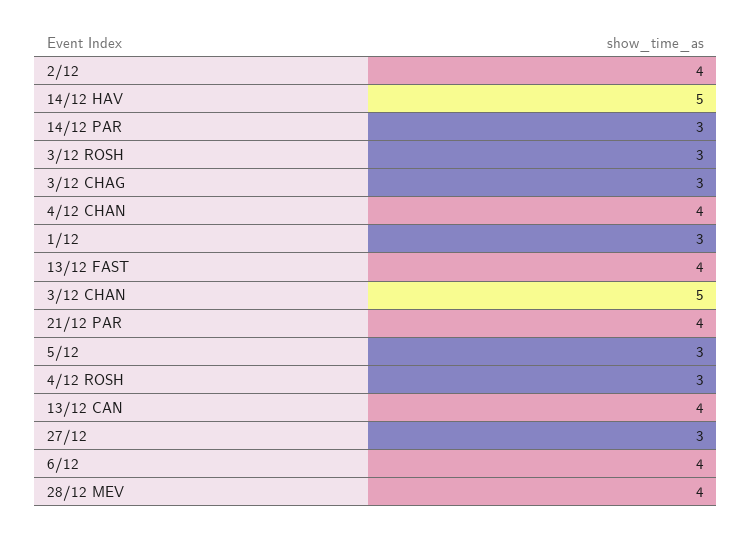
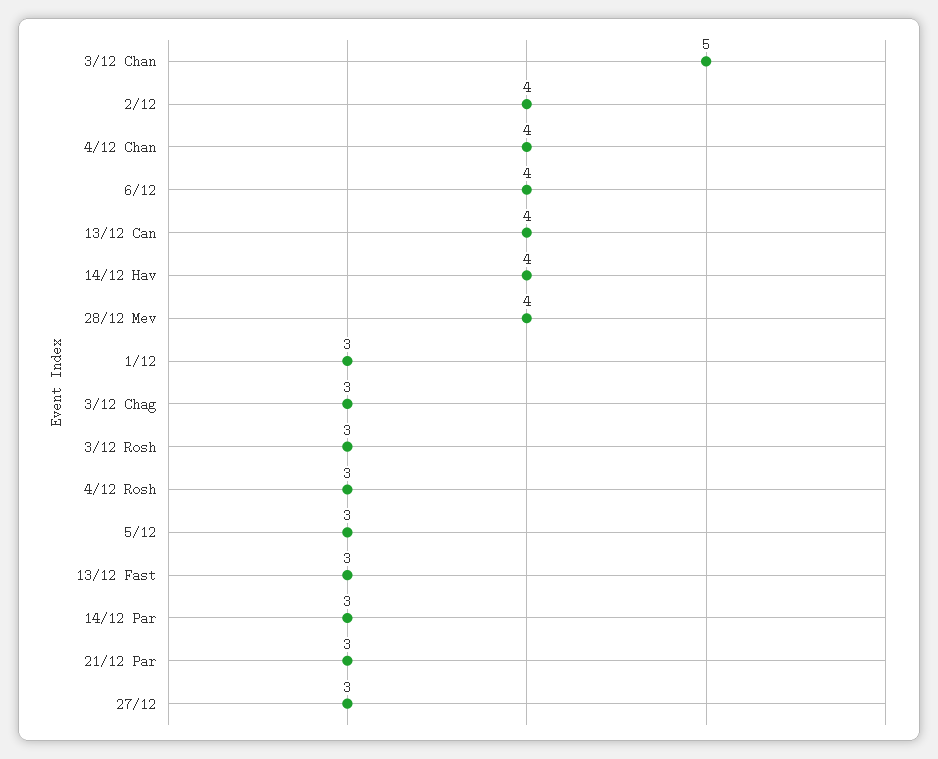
  {
    "2/12": 4,
-   "14/12 HAV": 5,
+   "14/12 HAV": 4,
    "14/12 PAR": 3,
    "3/12 ROSH": 3,
    "3/12 CHAG": 3,
    "4/12 CHAN": 4,
    "1/12": 3,
-   "13/12 FAST": 4,
+   "13/12 FAST": 3,
    "3/12 CHAN": 5,
-   "21/12 PAR": 4,
+   "21/12 PAR": 3,
    "5/12": 3,
    "4/12 ROSH": 3,
    "13/12 CAN": 4,
    "27/12": 3,
    "6/12": 4,
    "28/12 MEV": 4
  }

